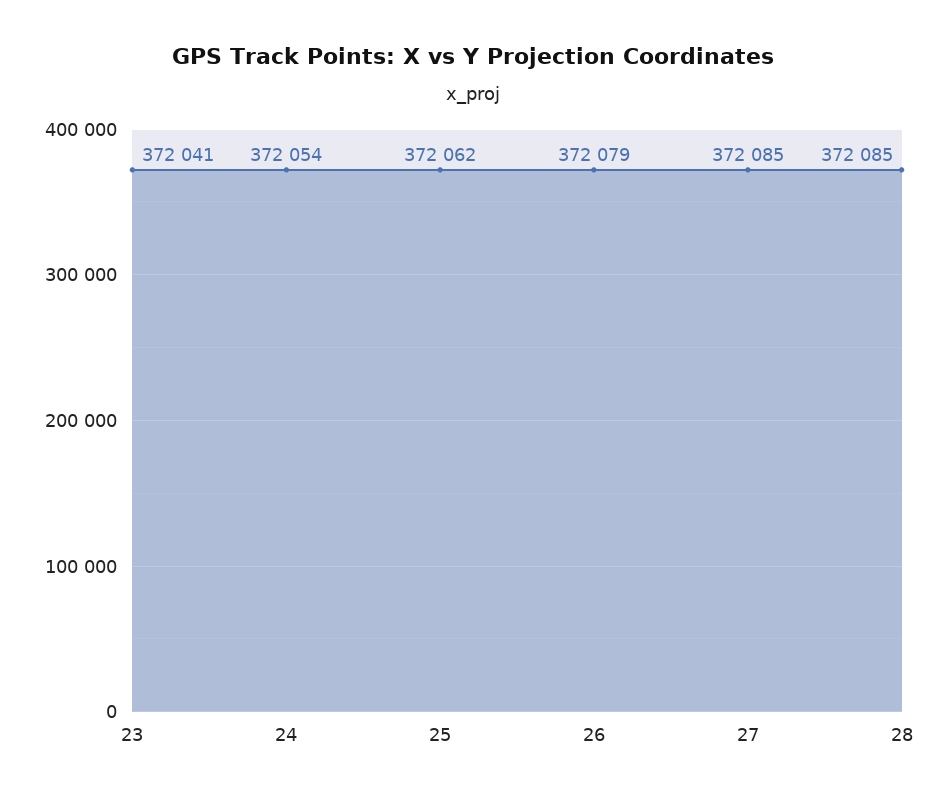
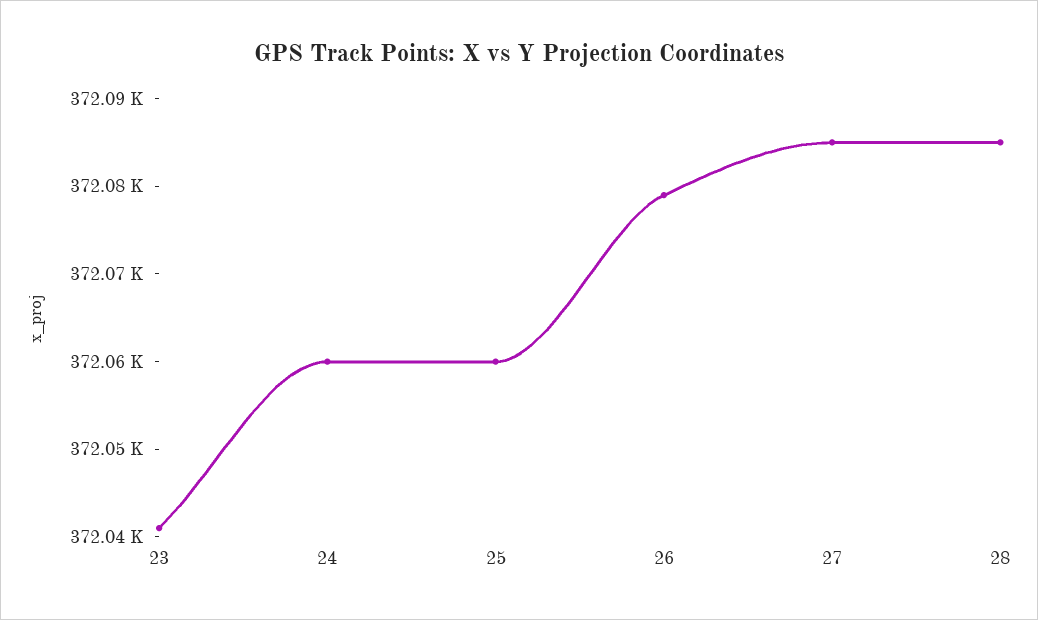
  {
    "23": 372041,
-   "24": 372054,
+   "24": 372060,
-   "25": 372062,
+   "25": 372060,
    "26": 372079,
    "27": 372085,
    "28": 372085
  }

